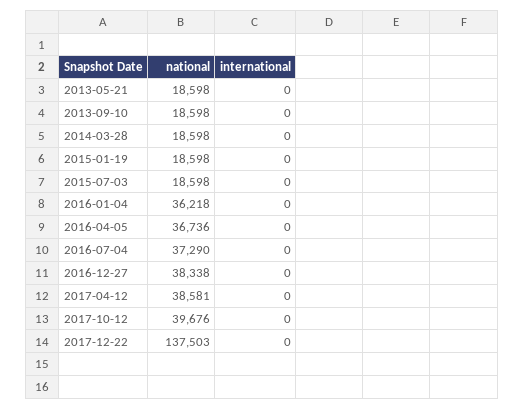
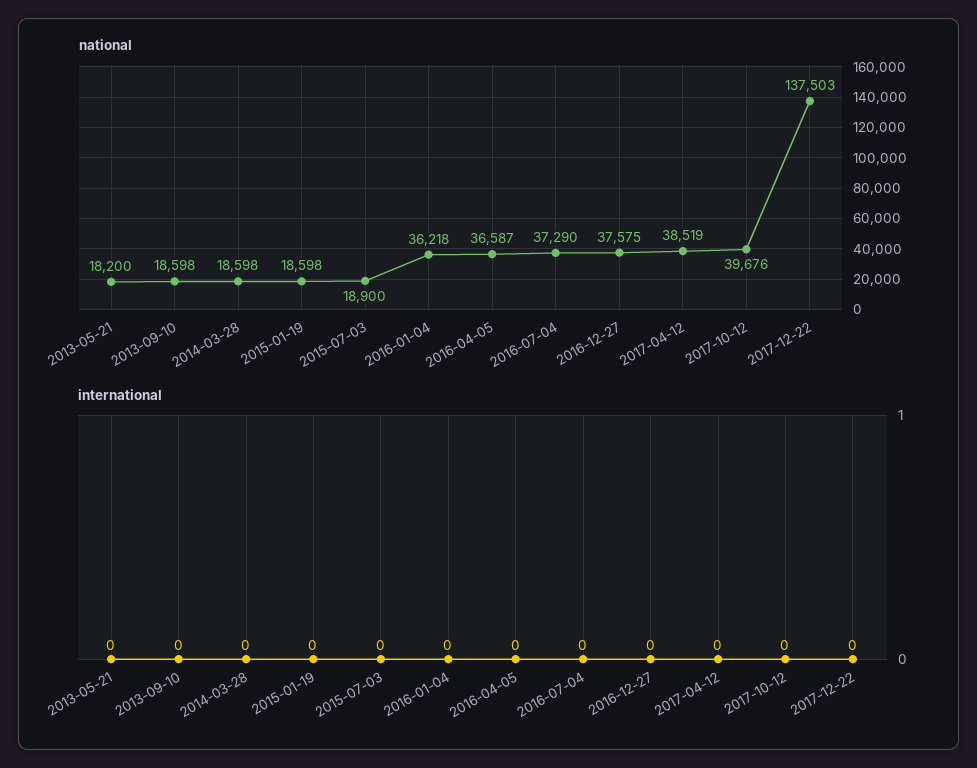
  {
    "national": {
-     "2013-05-21": 18598,
+     "2013-05-21": 18200,
      "2013-09-10": 18598,
      "2014-03-28": 18598,
      "2015-01-19": 18598,
-     "2015-07-03": 18598,
+     "2015-07-03": 18900,
      "2016-01-04": 36218,
-     "2016-04-05": 36736,
+     "2016-04-05": 36587,
      "2016-07-04": 37290,
-     "2016-12-27": 38338,
+     "2016-12-27": 37575,
-     "2017-04-12": 38581,
+     "2017-04-12": 38519,
      "2017-10-12": 39676,
      "2017-12-22": 137503
    },
    "international": {
      "2013-05-21": 0,
      "2013-09-10": 0,
      "2014-03-28": 0,
      "2015-01-19": 0,
      "2015-07-03": 0,
      "2016-01-04": 0,
      "2016-04-05": 0,
      "2016-07-04": 0,
      "2016-12-27": 0,
      "2017-04-12": 0,
      "2017-10-12": 0,
      "2017-12-22": 0
    }
  }

